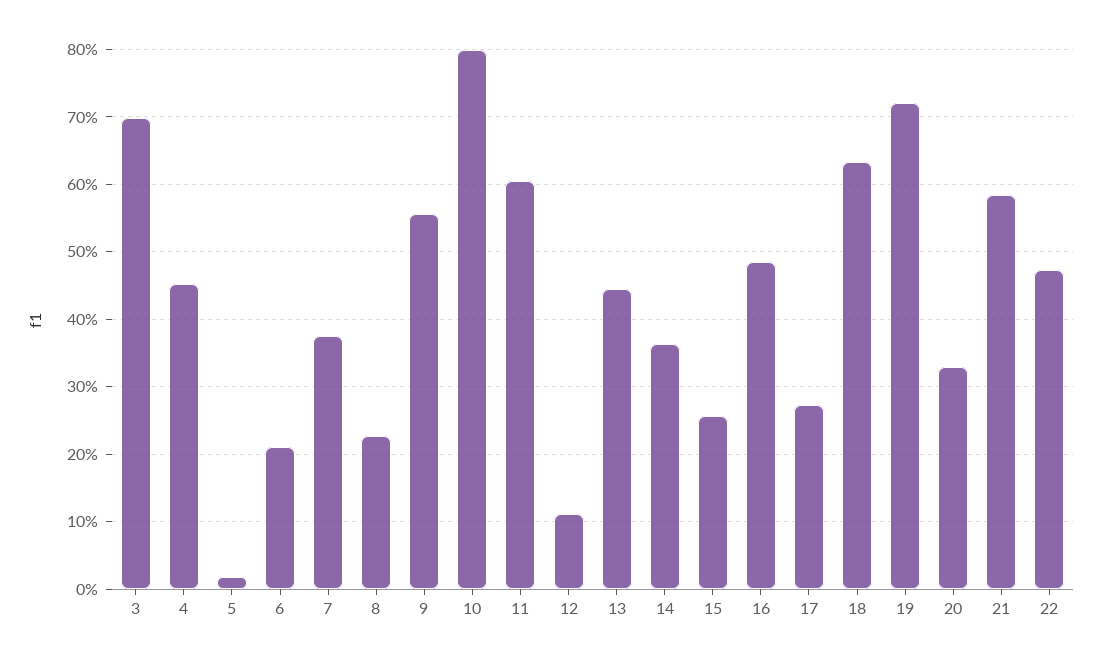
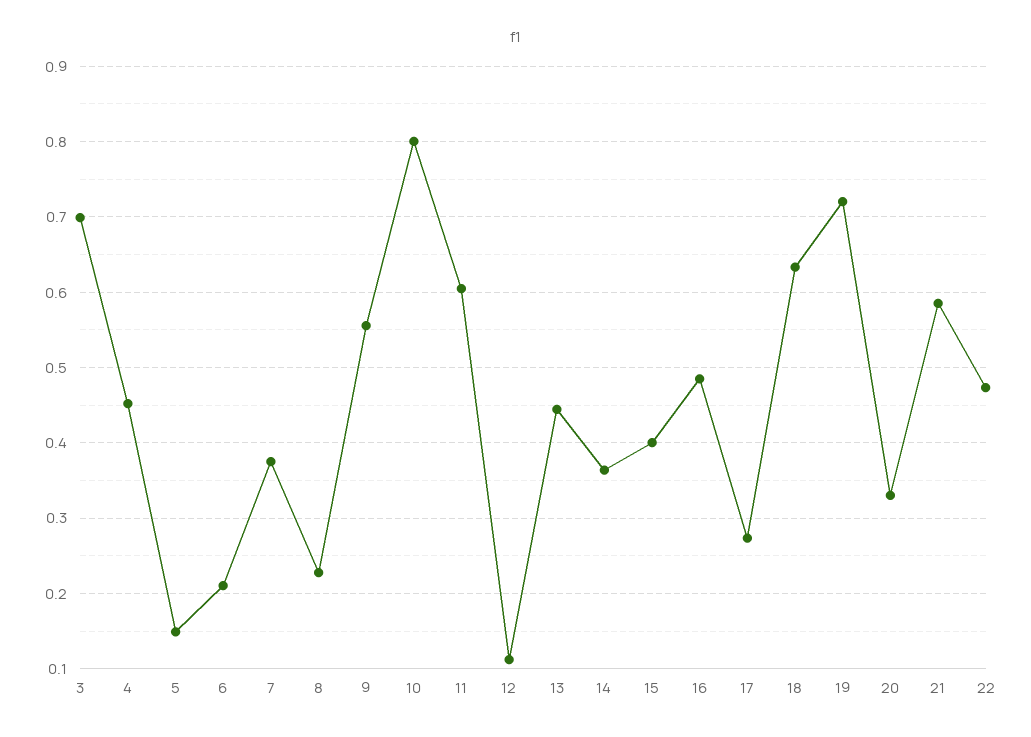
  {
    "3": 0.7,
    "4": 0.45,
-   "5": 0.02,
+   "5": 0.15,
    "6": 0.21,
    "7": 0.38,
    "8": 0.23,
    "9": 0.56,
    "10": 0.8,
    "11": 0.6,
    "12": 0.11,
    "13": 0.44,
    "14": 0.36,
-   "15": 0.26,
+   "15": 0.4,
    "16": 0.48,
    "17": 0.27,
    "18": 0.63,
    "19": 0.72,
    "20": 0.33,
    "21": 0.59,
    "22": 0.47
  }

